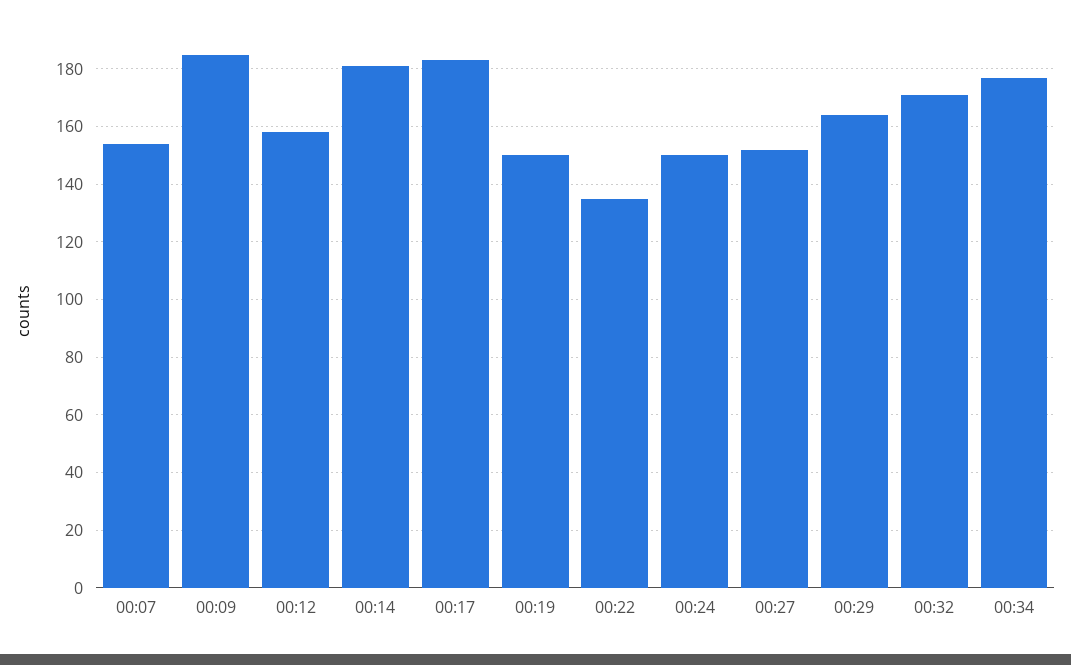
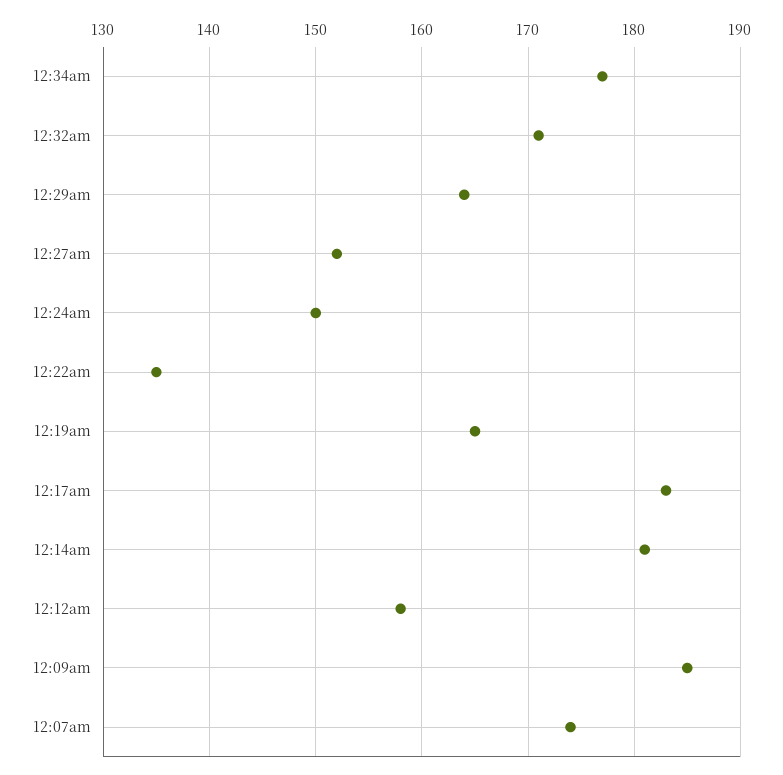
  {
-   "00:07": 155,
+   "00:07": 174,
    "00:09": 185,
    "00:12": 158,
    "00:14": 181,
    "00:17": 183,
-   "00:19": 150,
+   "00:19": 165,
    "00:22": 135,
    "00:24": 150,
    "00:27": 152,
    "00:29": 164,
    "00:32": 171,
    "00:34": 177
  }

